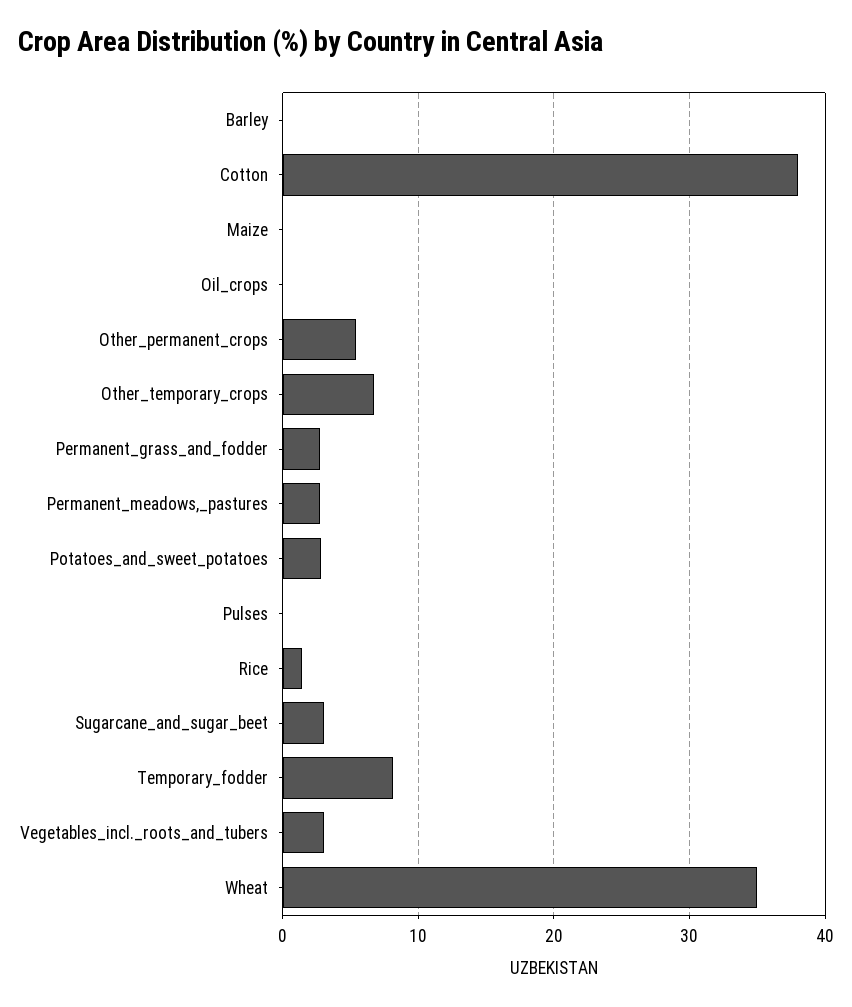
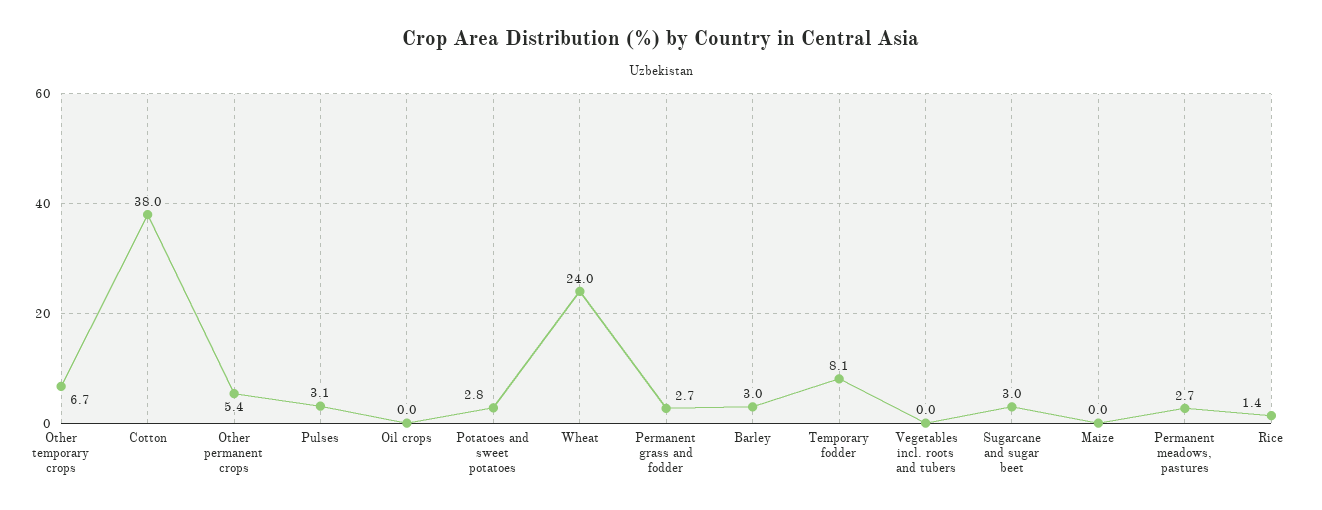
  {
-   "Barley": 0,
+   "Barley": 3,
    "Cotton": 38,
    "Maize": 0,
    "Oil_crops": 0,
    "Other_permanent_crops": 5.4,
    "Other_temporary_crops": 6.7,
    "Permanent_grass_and_fodder": 2.7,
    "Permanent_meadows,_pastures": 2.7,
    "Potatoes_and_sweet_potatoes": 2.8,
-   "Pulses": 0,
+   "Pulses": 3.1,
    "Rice": 1.4,
    "Sugarcane_and_sugar_beet": 3,
    "Temporary_fodder": 8.1,
-   "Vegetables_incl._roots_and_tubers": 3,
+   "Vegetables_incl._roots_and_tubers": 0,
-   "Wheat": 35
+   "Wheat": 24
  }

